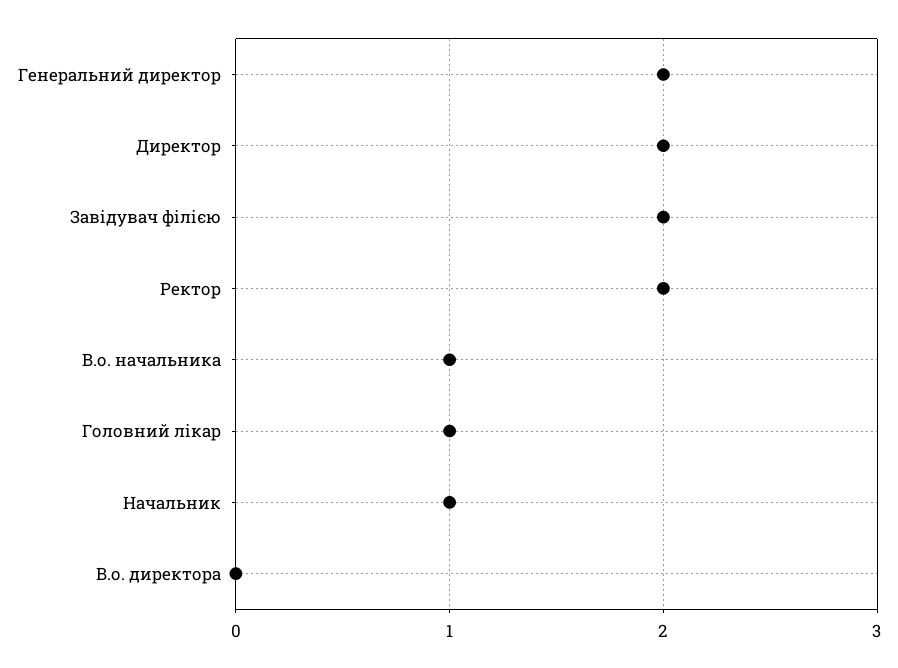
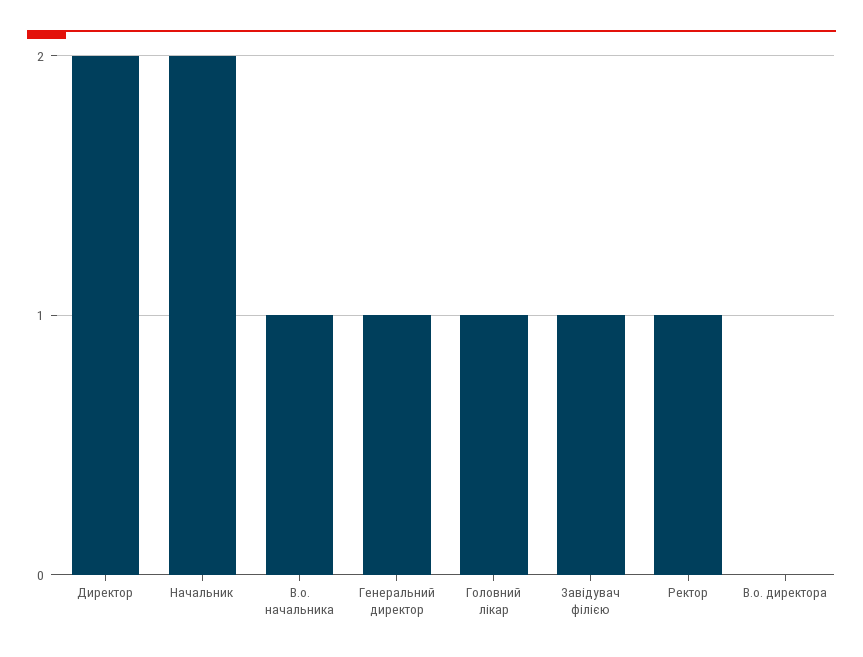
  {
-   "Генеральний директор": 2,
+   "Генеральний директор": 1,
    "Директор": 2,
-   "Завідувач філією": 2,
+   "Завідувач філією": 1,
-   "Ректор": 2,
+   "Ректор": 1,
    "В.о. начальника": 1,
    "Головний лікар": 1,
-   "Начальник": 1,
+   "Начальник": 2,
    "В.о. директора": 0
  }

